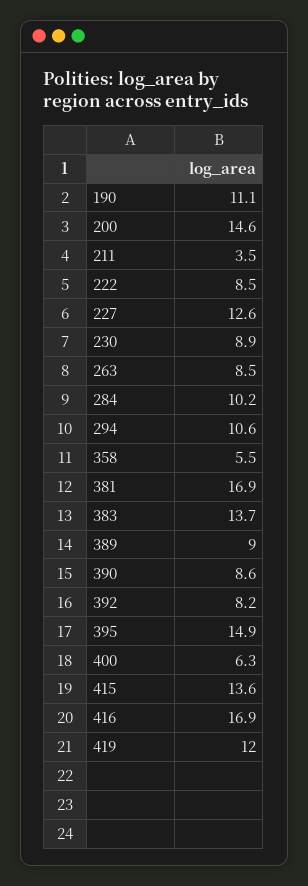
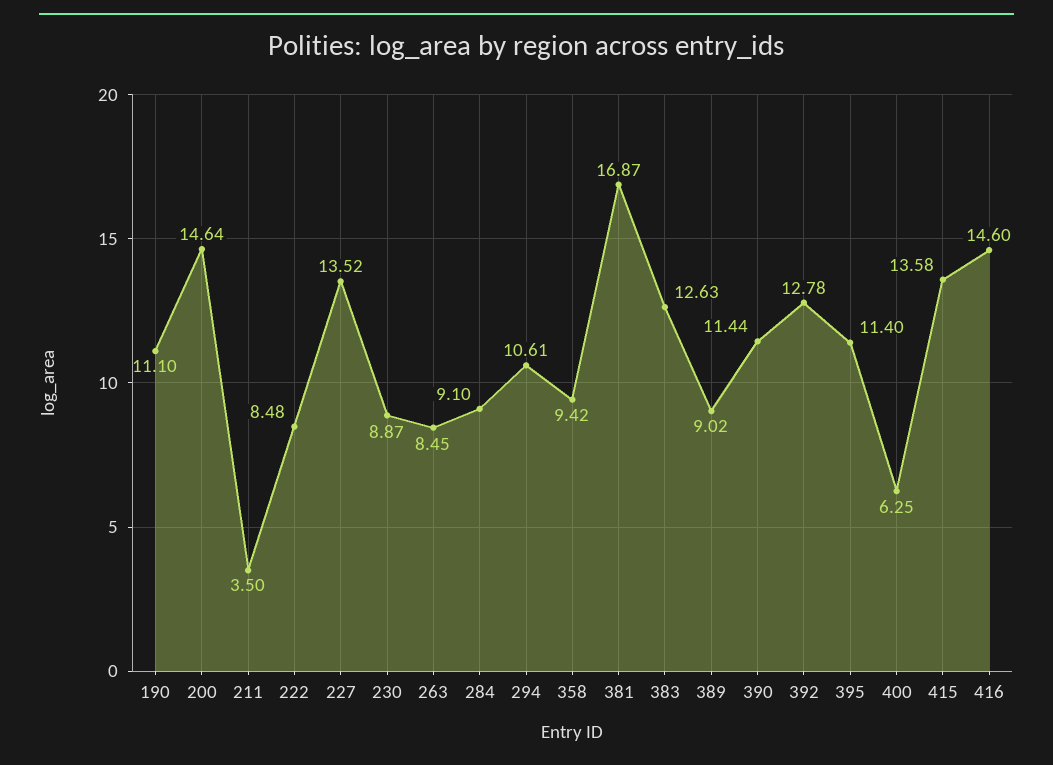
  {
    "190": 11.1,
    "200": 14.64,
    "211": 3.5,
    "222": 8.48,
-   "227": 12.6,
+   "227": 13.52,
    "230": 8.87,
    "263": 8.45,
-   "284": 10.2,
+   "284": 9.1,
    "294": 10.61,
-   "358": 5.5,
+   "358": 9.42,
    "381": 16.87,
-   "383": 13.7,
+   "383": 12.63,
    "389": 9.02,
-   "390": 8.6,
+   "390": 11.44,
-   "392": 8.2,
+   "392": 12.78,
-   "395": 14.9,
+   "395": 11.4,
    "400": 6.25,
    "415": 13.58,
-   "416": 16.9,
+   "416": 14.6
-   "419": 12
  }

